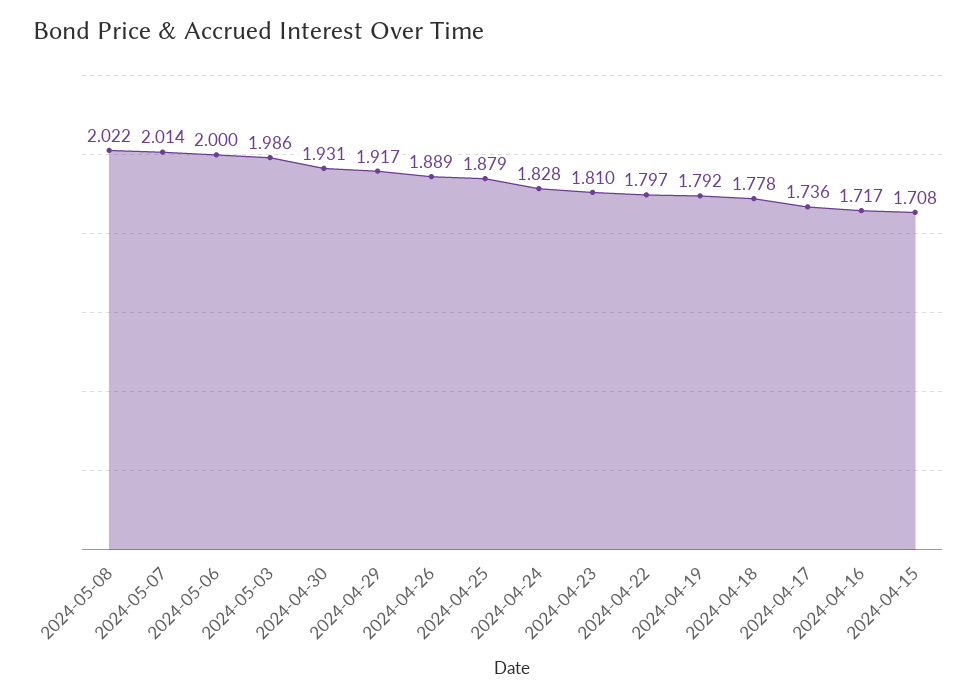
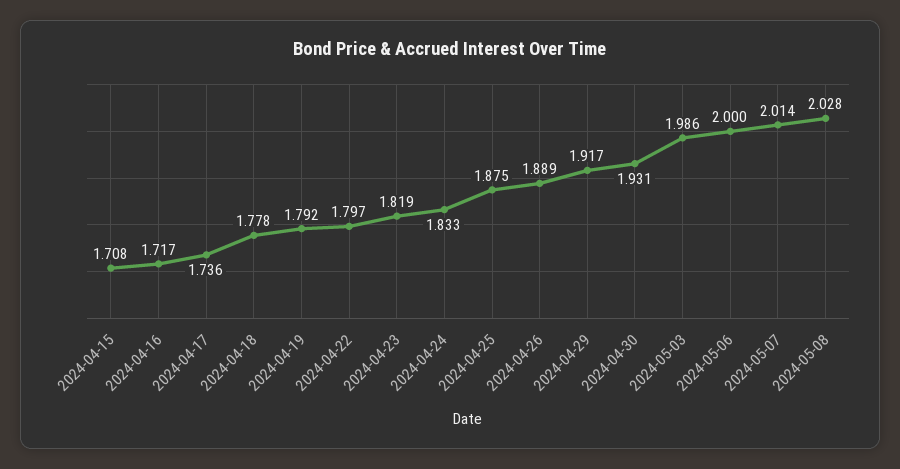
  {
-   "2024-05-08": 2.022,
+   "2024-05-08": 2.028,
    "2024-05-07": 2.014,
    "2024-05-06": 2,
    "2024-05-03": 1.986,
    "2024-04-30": 1.931,
    "2024-04-29": 1.917,
    "2024-04-26": 1.889,
-   "2024-04-25": 1.879,
+   "2024-04-25": 1.875,
-   "2024-04-24": 1.828,
+   "2024-04-24": 1.833,
-   "2024-04-23": 1.81,
+   "2024-04-23": 1.819,
    "2024-04-22": 1.797,
    "2024-04-19": 1.792,
    "2024-04-18": 1.778,
    "2024-04-17": 1.736,
    "2024-04-16": 1.717,
    "2024-04-15": 1.708
  }

